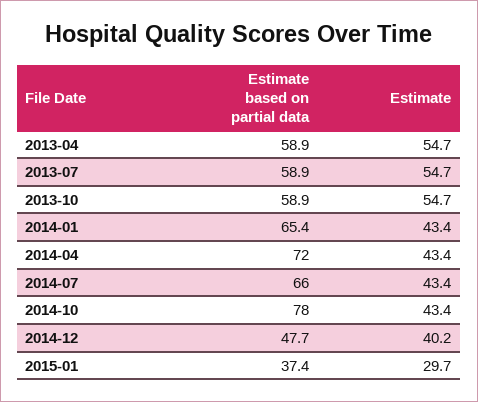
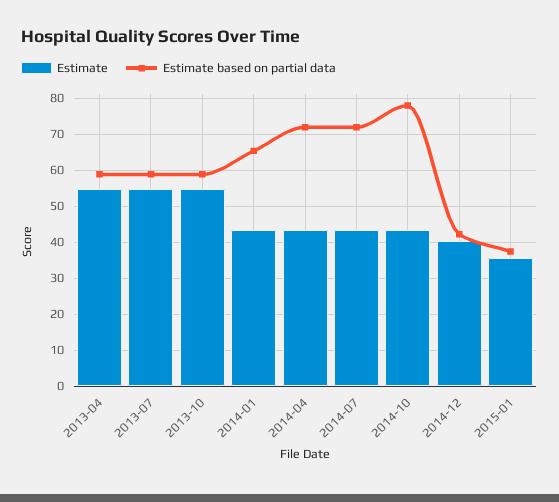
  {
    "Estimate based on partial data": {
      "2013-04": 58.9,
      "2013-07": 58.9,
      "2013-10": 58.9,
      "2014-01": 65.4,
      "2014-04": 72,
-     "2014-07": 66,
+     "2014-07": 72,
      "2014-10": 78,
-     "2014-12": 47.7,
+     "2014-12": 42,
      "2015-01": 37.4
    },
    "Estimate": {
      "2013-04": 54.7,
      "2013-07": 54.7,
      "2013-10": 54.7,
      "2014-01": 43.4,
      "2014-04": 43.4,
      "2014-07": 43.4,
      "2014-10": 43.4,
      "2014-12": 40.2,
-     "2015-01": 29.7
+     "2015-01": 36
    }
  }

